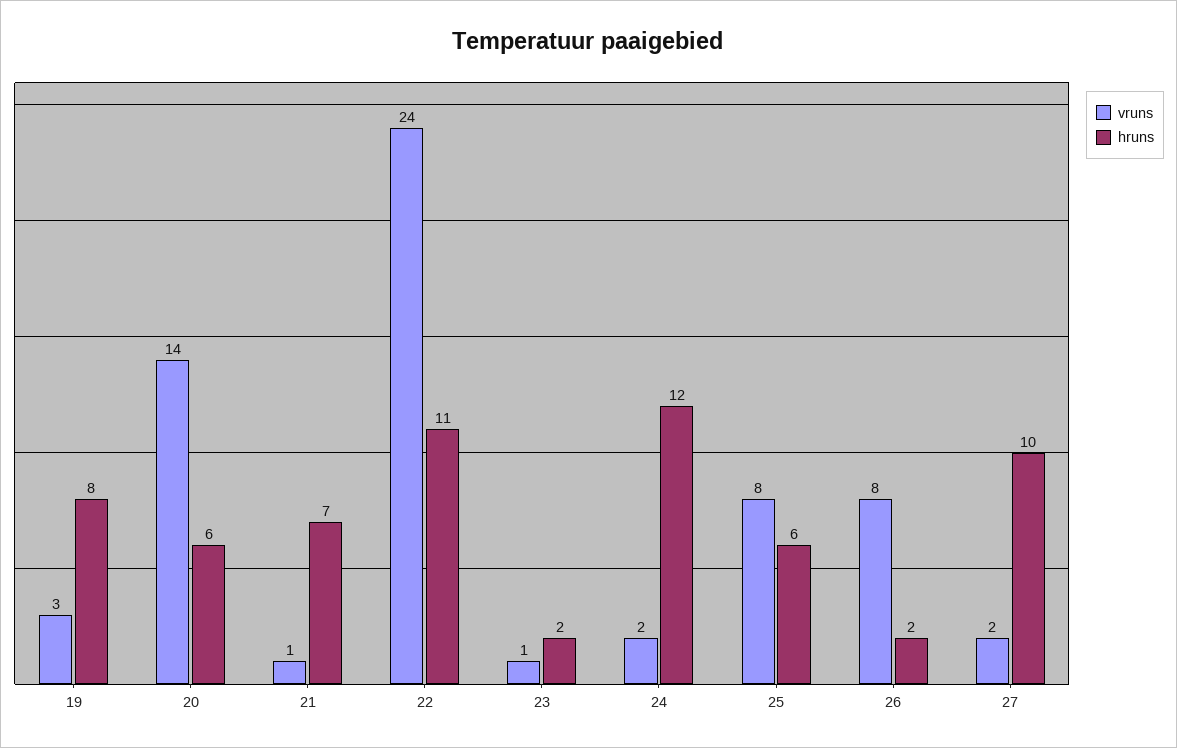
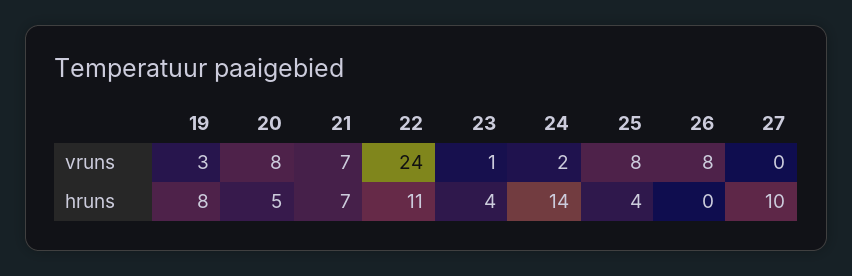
  {
    "vruns": {
      "19": 3,
-     "20": 14,
+     "20": 8,
-     "21": 1,
+     "21": 7,
      "22": 24,
      "23": 1,
      "24": 2,
      "25": 8,
      "26": 8,
-     "27": 2
+     "27": 0
    },
    "hruns": {
      "19": 8,
-     "20": 6,
+     "20": 5,
      "21": 7,
      "22": 11,
-     "23": 2,
+     "23": 4,
-     "24": 12,
+     "24": 14,
-     "25": 6,
+     "25": 4,
-     "26": 2,
+     "26": 0,
      "27": 10
    }
  }

